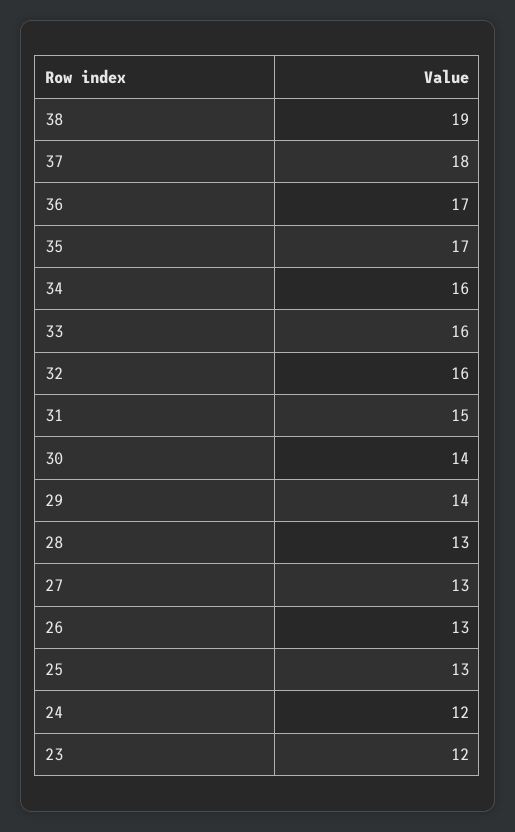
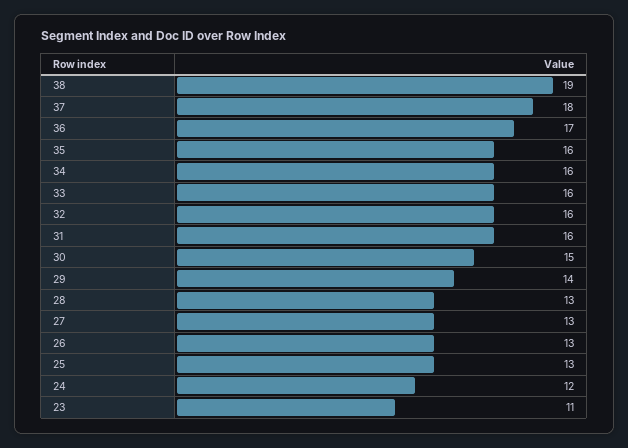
  {
    "38": 19,
    "37": 18,
    "36": 17,
-   "35": 17,
+   "35": 16,
    "34": 16,
    "33": 16,
    "32": 16,
-   "31": 15,
+   "31": 16,
-   "30": 14,
+   "30": 15,
    "29": 14,
    "28": 13,
    "27": 13,
    "26": 13,
    "25": 13,
    "24": 12,
-   "23": 12
+   "23": 11
  }

